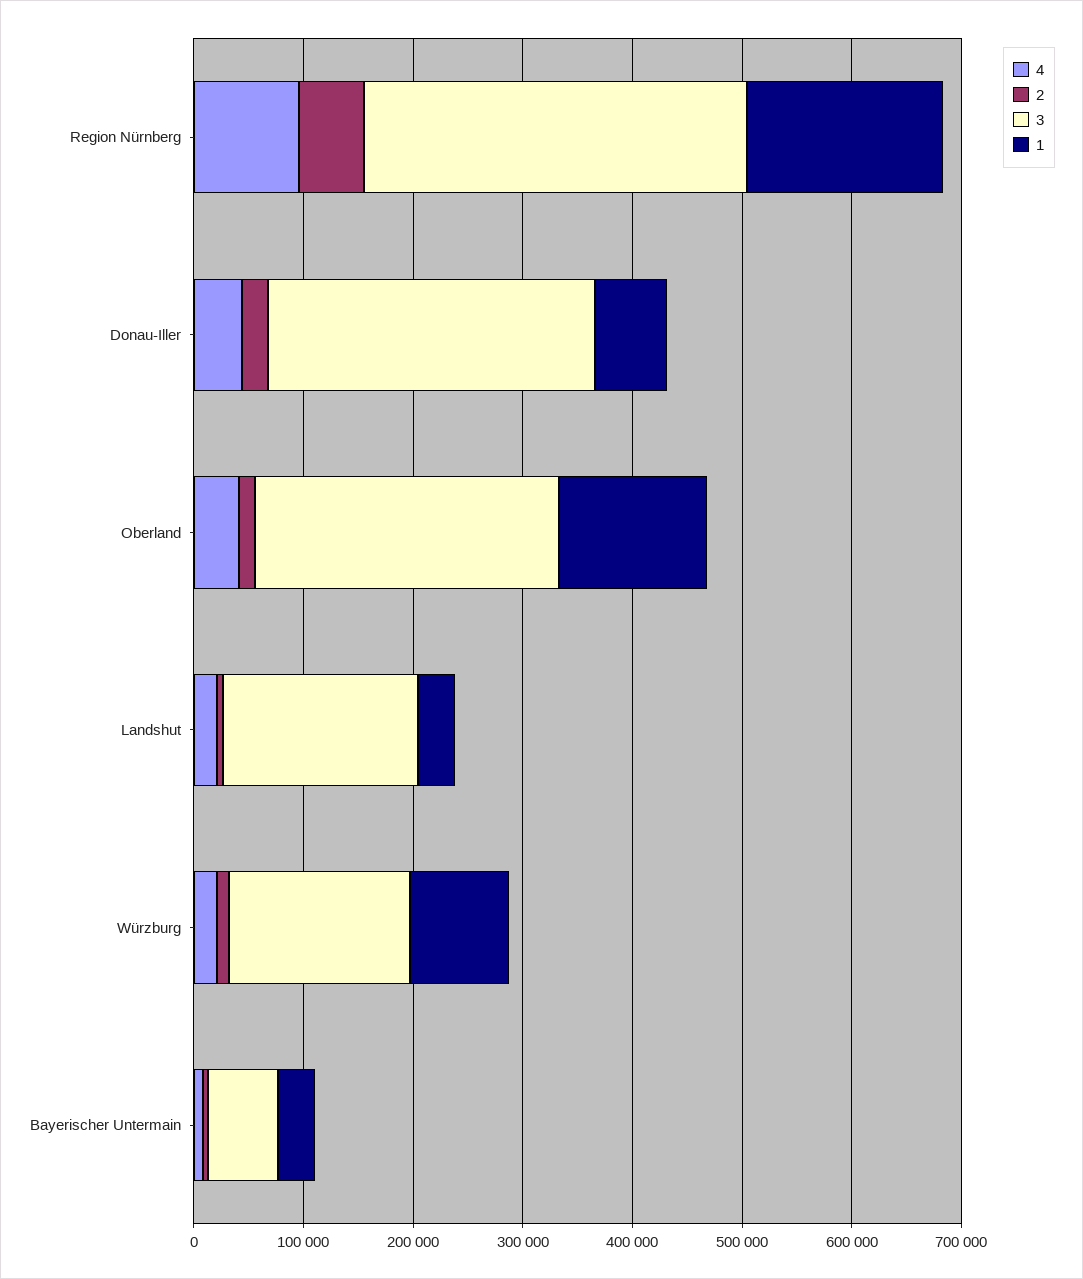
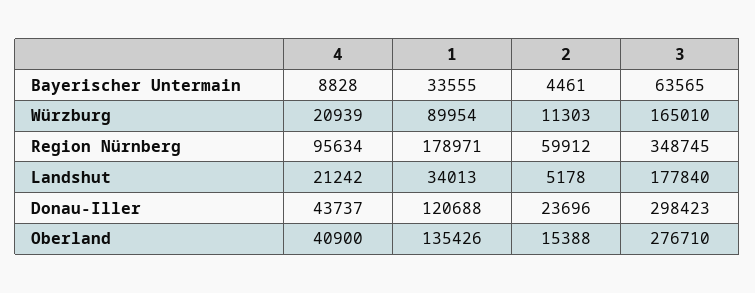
  {
    "4": {
      "Region Nürnberg": 95634,
      "Donau-Iller": 43737,
      "Oberland": 40900,
      "Landshut": 21242,
      "Würzburg": 20939,
      "Bayerischer Untermain": 8828
    },
    "2": {
      "Region Nürnberg": 59912,
      "Donau-Iller": 23696,
      "Oberland": 15388,
      "Landshut": 5178,
      "Würzburg": 11303,
      "Bayerischer Untermain": 4461
    },
    "3": {
      "Region Nürnberg": 348745,
      "Donau-Iller": 298423,
      "Oberland": 276710,
      "Landshut": 177840,
      "Würzburg": 165010,
      "Bayerischer Untermain": 63565
    },
    "1": {
      "Region Nürnberg": 178971,
-     "Donau-Iller": 60000,
+     "Donau-Iller": 120688,
      "Oberland": 135426,
      "Landshut": 34013,
      "Würzburg": 89954,
      "Bayerischer Untermain": 33555
    }
  }

